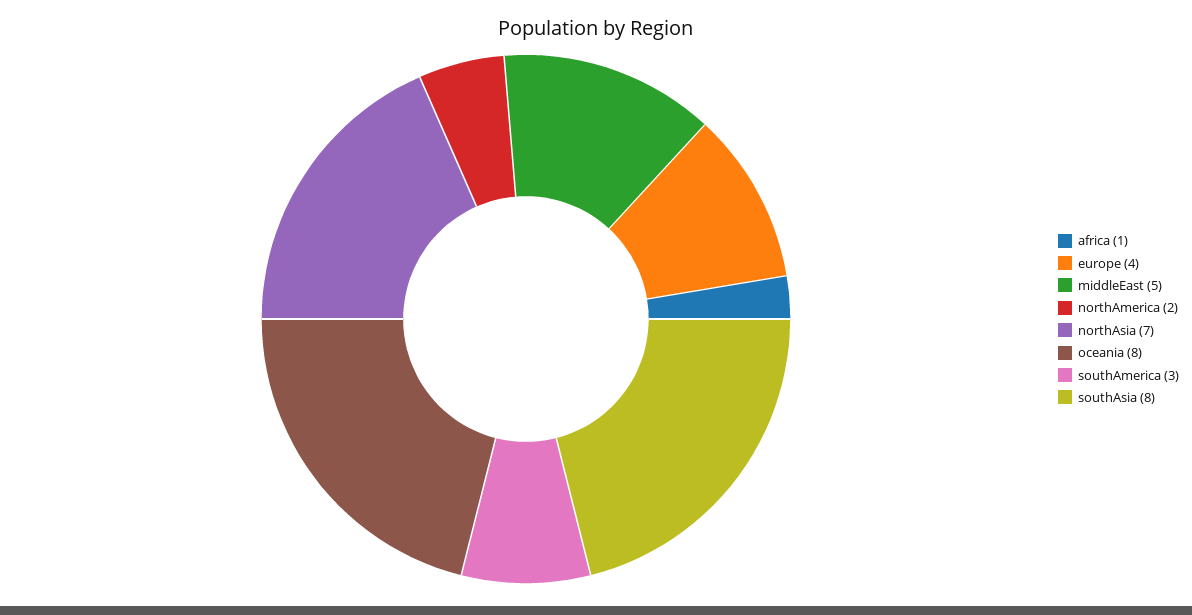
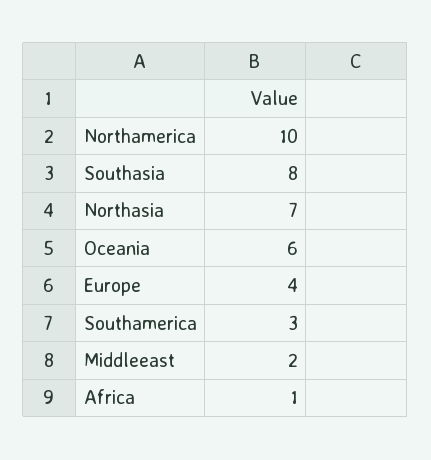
  {
    "africa": 1,
    "europe": 4,
-   "middleEast": 5,
+   "middleEast": 2,
-   "northAmerica": 2,
+   "northAmerica": 10,
    "northAsia": 7,
-   "oceania": 8,
+   "oceania": 6,
    "southAmerica": 3,
    "southAsia": 8
  }

